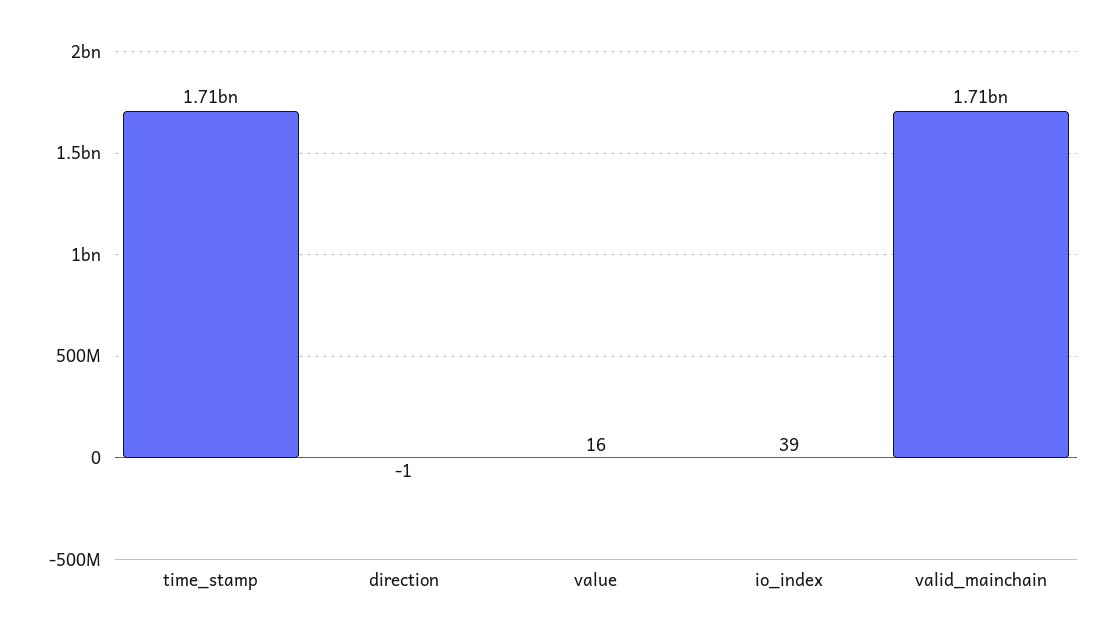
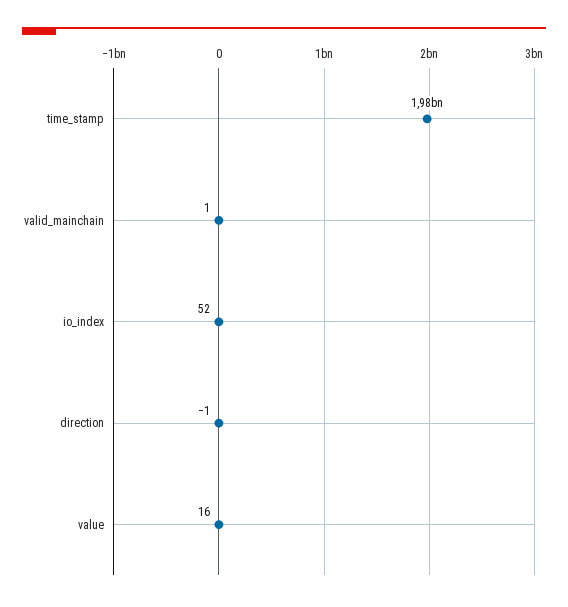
  {
-   "time_stamp": 1710000000,
+   "time_stamp": 1980000000,
    "direction": -1,
    "value": 16,
-   "io_index": 39,
+   "io_index": 52,
-   "valid_mainchain": 1710000000
+   "valid_mainchain": 1
  }

